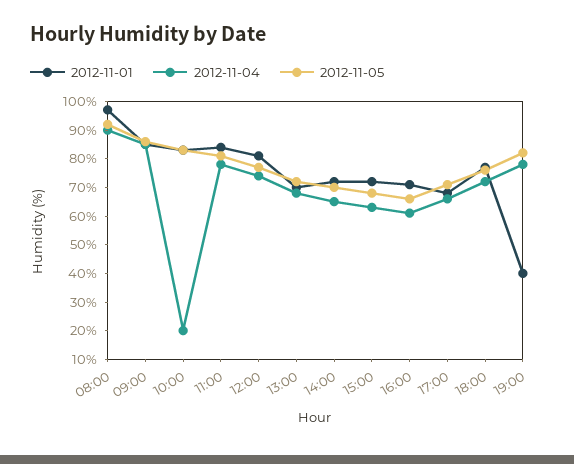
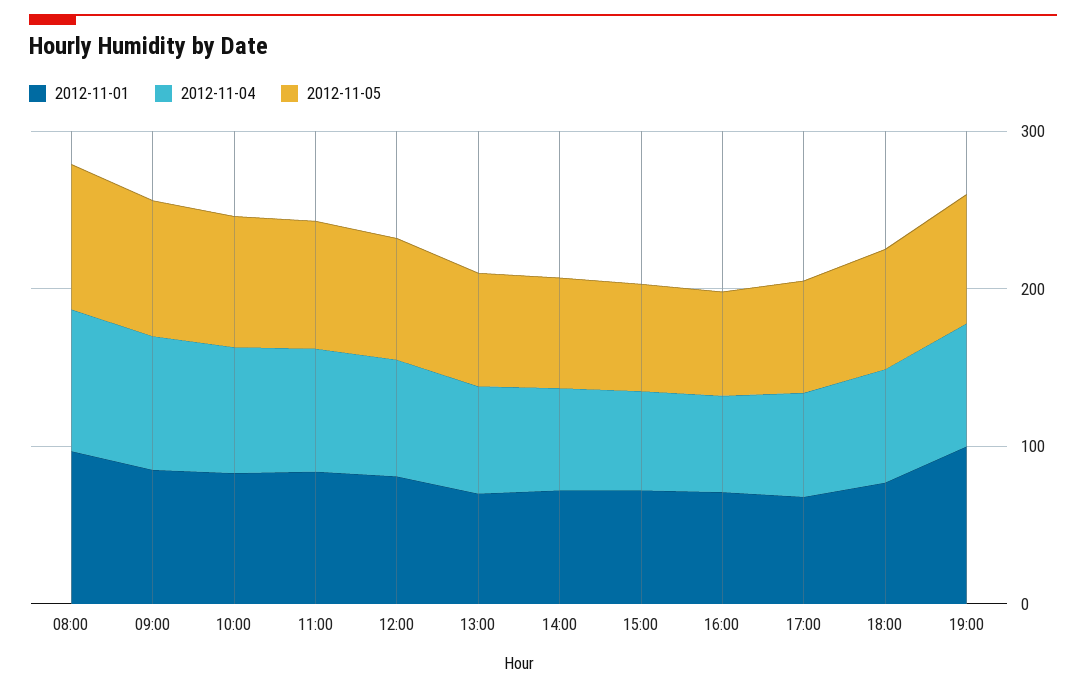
  {
    "2012-11-01": {
      "08:00": 95,
      "09:00": 85,
      "10:00": 85,
      "11:00": 85,
      "12:00": 80,
      "13:00": 70,
      "14:00": 70,
      "15:00": 70,
      "16:00": 70,
      "17:00": 70,
      "18:00": 75,
-     "19:00": 40
+     "19:00": 100
    },
    "2012-11-04": {
      "08:00": 90,
      "09:00": 85,
-     "10:00": 20,
+     "10:00": 80,
      "11:00": 80,
      "12:00": 75,
      "13:00": 70,
      "14:00": 65,
      "15:00": 65,
      "16:00": 60,
      "17:00": 65,
      "18:00": 70,
      "19:00": 80
    },
    "2012-11-05": {
      "08:00": 90,
      "09:00": 85,
      "10:00": 85,
      "11:00": 80,
      "12:00": 75,
      "13:00": 70,
      "14:00": 70,
      "15:00": 70,
      "16:00": 65,
      "17:00": 70,
      "18:00": 75,
      "19:00": 80
    }
  }

